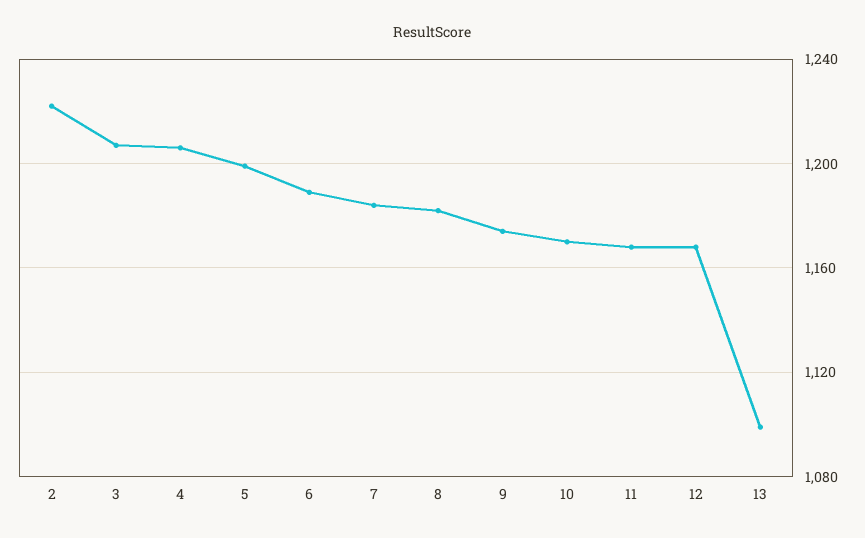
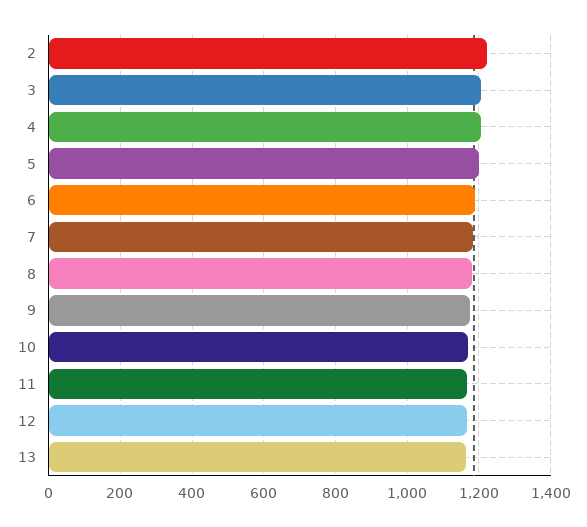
  {
    "2": 1220,
    "3": 1205,
    "4": 1205,
    "5": 1200,
    "6": 1190,
    "7": 1185,
    "8": 1180,
    "9": 1175,
    "10": 1170,
    "11": 1170,
    "12": 1170,
-   "13": 1100
+   "13": 1160
  }

